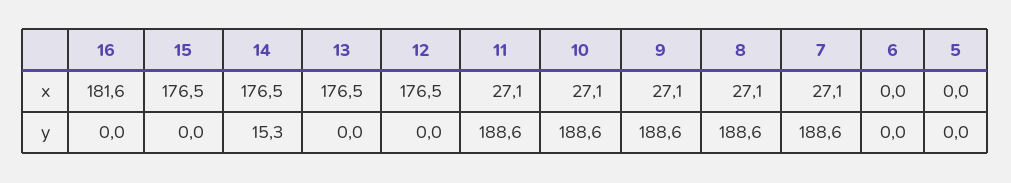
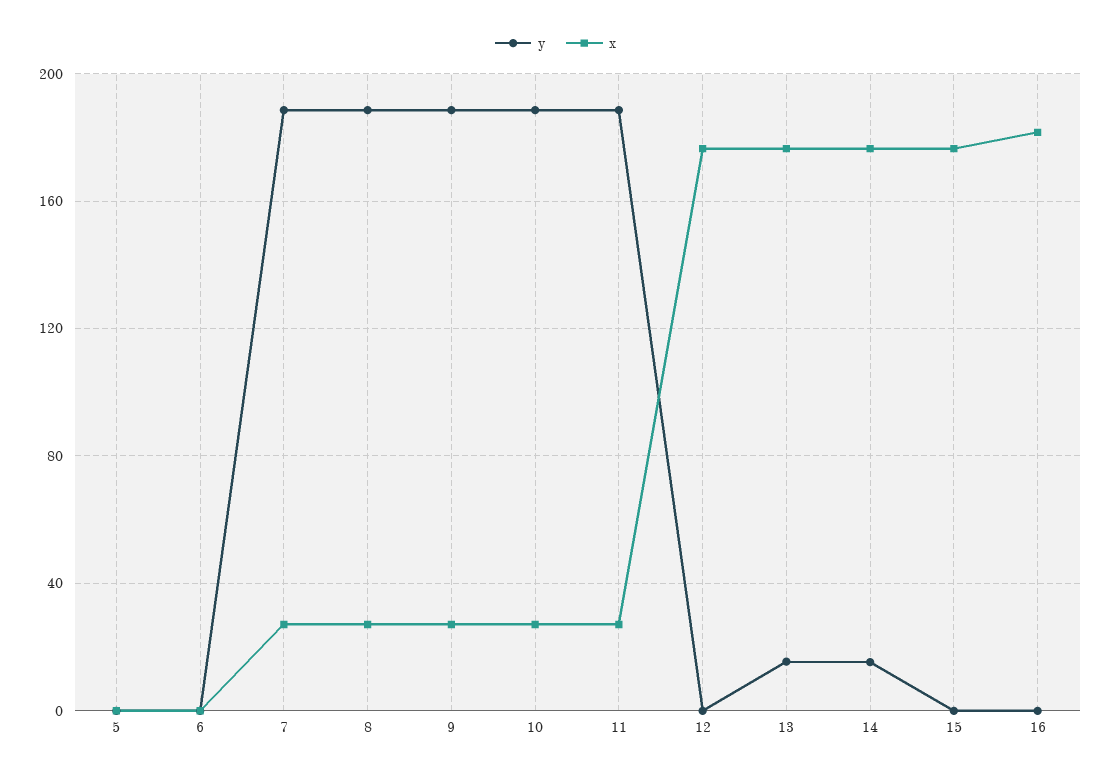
  {
    "x": {
      "16": 181.6,
      "15": 176.5,
      "14": 176.5,
      "13": 176.5,
      "12": 176.5,
      "11": 27.1,
      "10": 27.1,
      "9": 27.1,
      "8": 27.1,
      "7": 27.1,
      "6": 0,
      "5": 0
    },
    "y": {
      "16": 0,
      "15": 0,
      "14": 15.3,
-     "13": 0,
+     "13": 15,
      "12": 0,
      "11": 188.6,
      "10": 188.6,
      "9": 188.6,
      "8": 188.6,
      "7": 188.6,
      "6": 0,
      "5": 0
    }
  }

